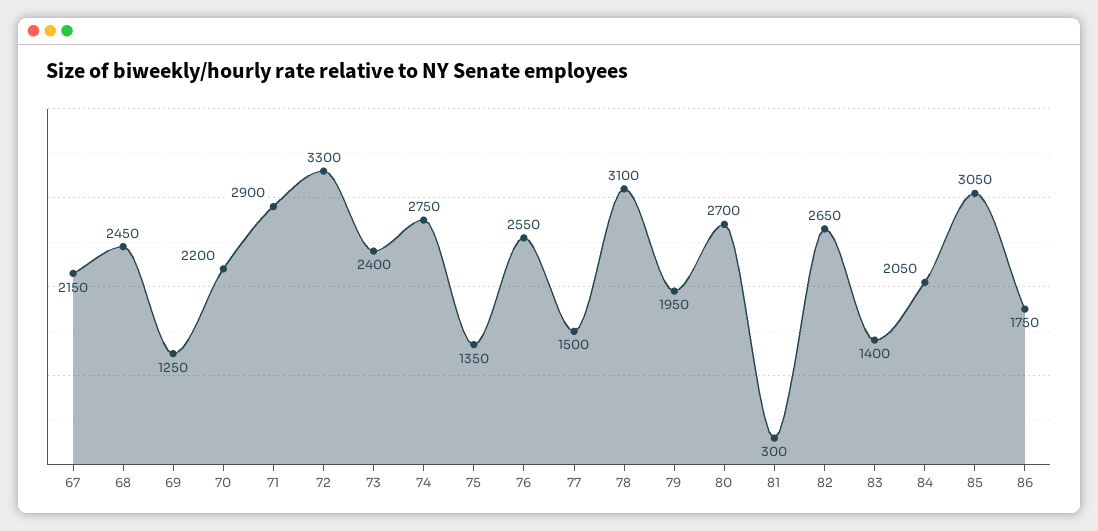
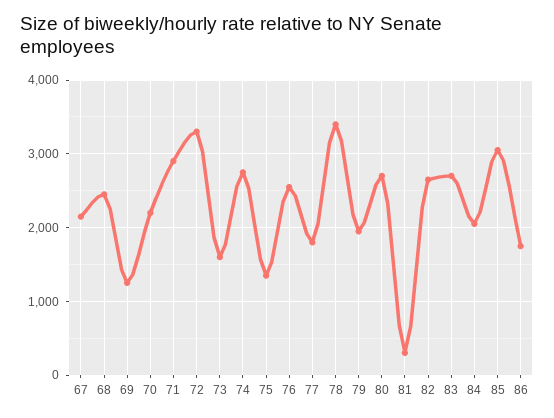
  {
    "67": 2150,
    "68": 2450,
    "69": 1250,
    "70": 2200,
    "71": 2900,
    "72": 3300,
-   "73": 2400,
+   "73": 1600,
    "74": 2750,
    "75": 1350,
    "76": 2550,
-   "77": 1500,
+   "77": 1800,
-   "78": 3100,
+   "78": 3400,
    "79": 1950,
    "80": 2700,
    "81": 300,
    "82": 2650,
-   "83": 1400,
+   "83": 2700,
    "84": 2050,
    "85": 3050,
    "86": 1750
  }

